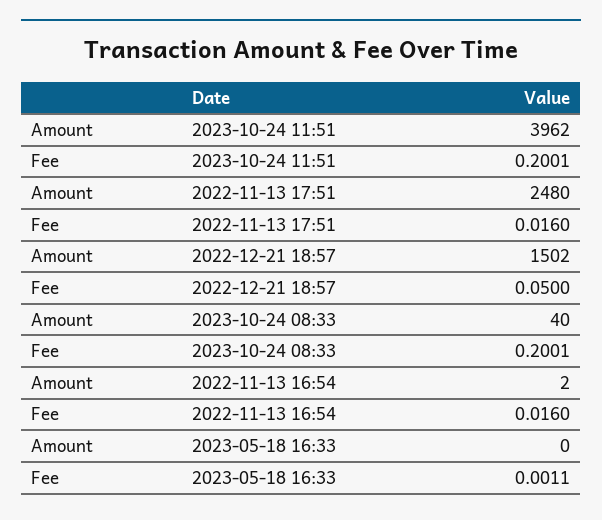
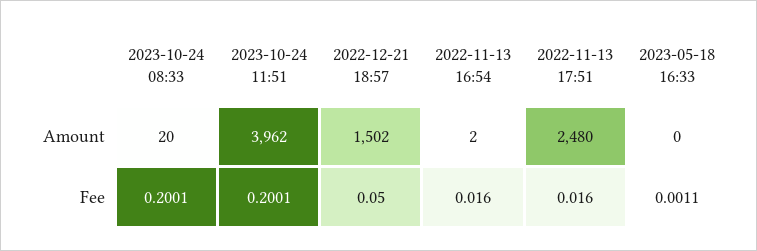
  {
    "Amount": {
      "2023-10-24 11:51": 3962,
      "2022-11-13 17:51": 2480,
      "2022-12-21 18:57": 1502,
-     "2023-10-24 08:33": 40,
+     "2023-10-24 08:33": 20,
      "2022-11-13 16:54": 2,
      "2023-05-18 16:33": 0
    },
    "Fee": {
      "2023-10-24 11:51": 0.2001,
      "2022-11-13 17:51": 0.016,
      "2022-12-21 18:57": 0.05,
      "2023-10-24 08:33": 0.2001,
      "2022-11-13 16:54": 0.016,
      "2023-05-18 16:33": 0.0011
    }
  }

